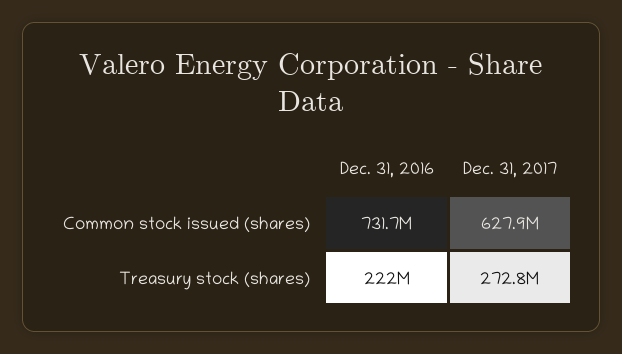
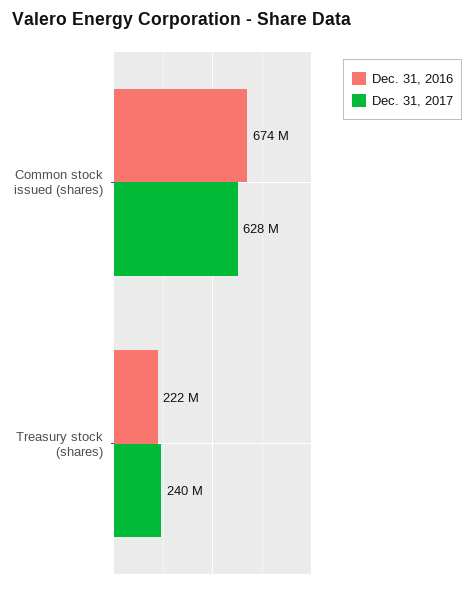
  {
    "Dec. 31, 2016": {
-     "Common stock issued (shares)": 731700000,
+     "Common stock issued (shares)": 674000000,
      "Treasury stock (shares)": 222000000
    },
    "Dec. 31, 2017": {
      "Common stock issued (shares)": 627900000,
-     "Treasury stock (shares)": 272800000
+     "Treasury stock (shares)": 240000000
    }
  }

